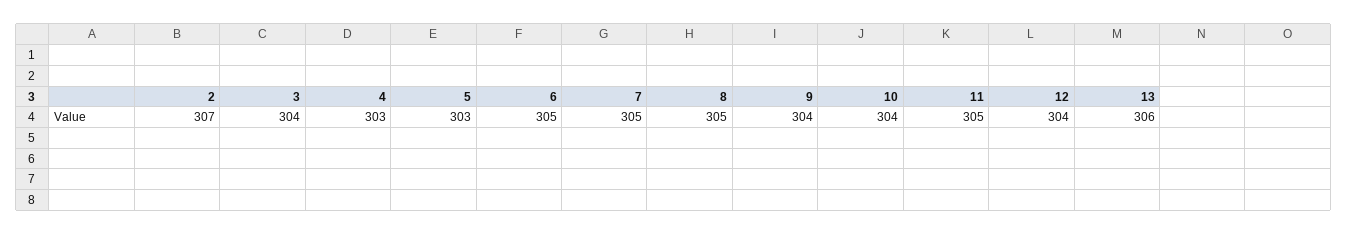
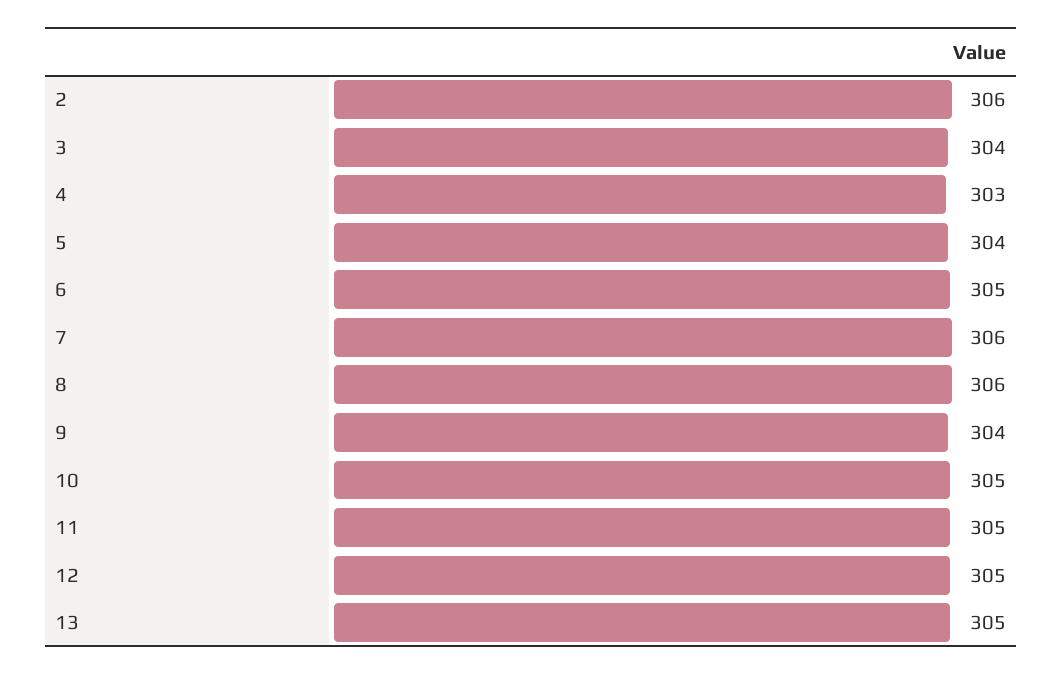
  {
-   "2": 307,
+   "2": 306,
    "3": 304,
    "4": 303,
-   "5": 303,
+   "5": 304,
    "6": 305,
-   "7": 305,
+   "7": 306,
-   "8": 305,
+   "8": 306,
    "9": 304,
-   "10": 304,
+   "10": 305,
    "11": 305,
-   "12": 304,
+   "12": 305,
-   "13": 306
+   "13": 305
  }

